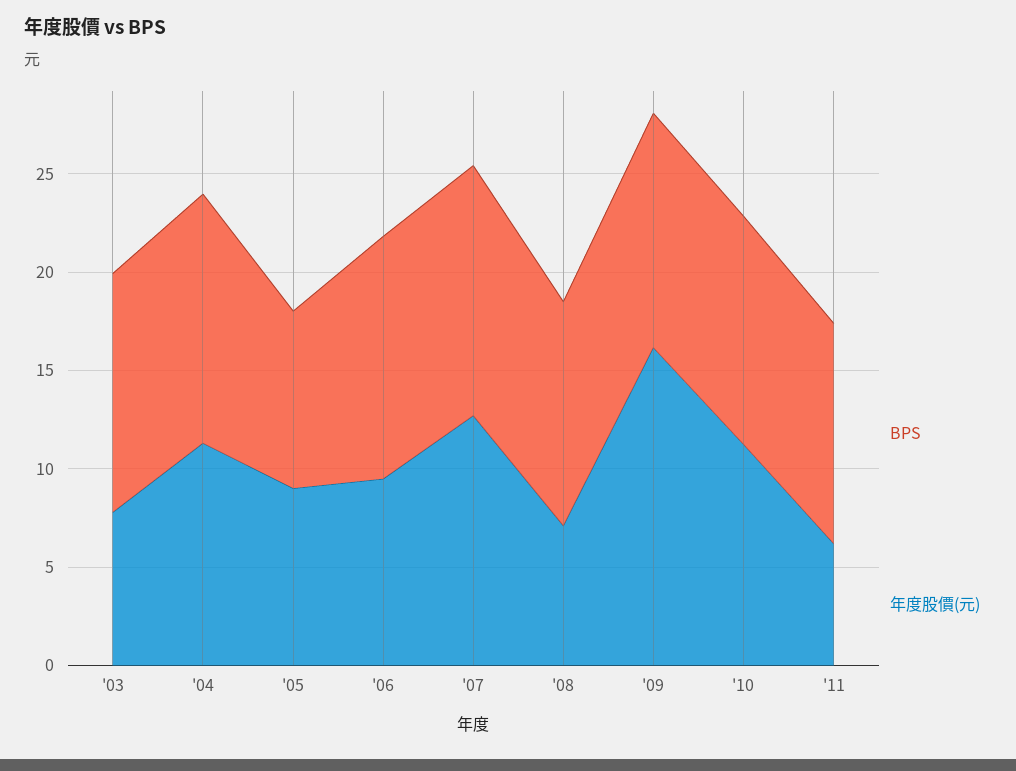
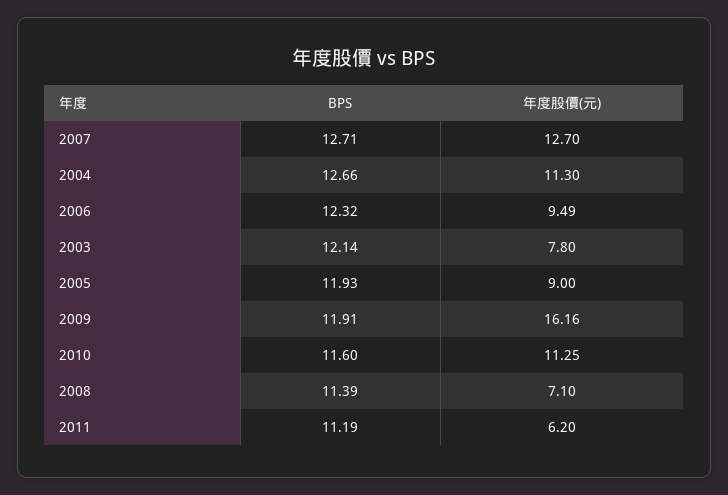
  {
    "BPS": {
      "'03": 12.14,
      "'04": 12.66,
-     "'05": 9,
+     "'05": 11.93,
      "'06": 12.32,
      "'07": 12.71,
      "'08": 11.39,
      "'09": 11.91,
      "'10": 11.6,
      "'11": 11.19
    },
    "年度股價(元)": {
      "'03": 7.8,
      "'04": 11.3,
      "'05": 9,
      "'06": 9.49,
      "'07": 12.7,
      "'08": 7.1,
      "'09": 16.16,
      "'10": 11.25,
      "'11": 6.2
    }
  }

